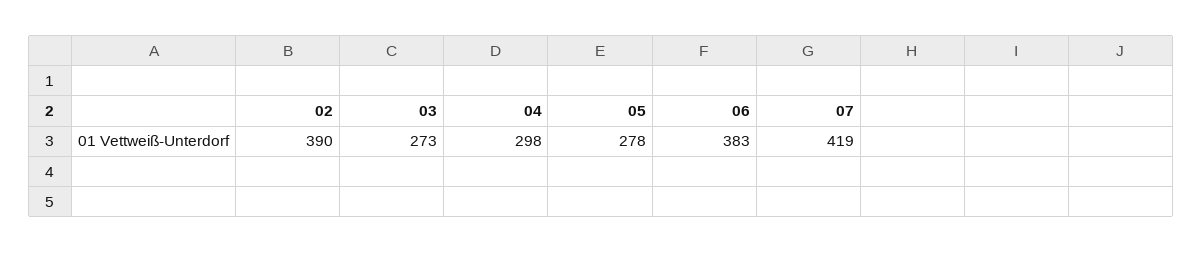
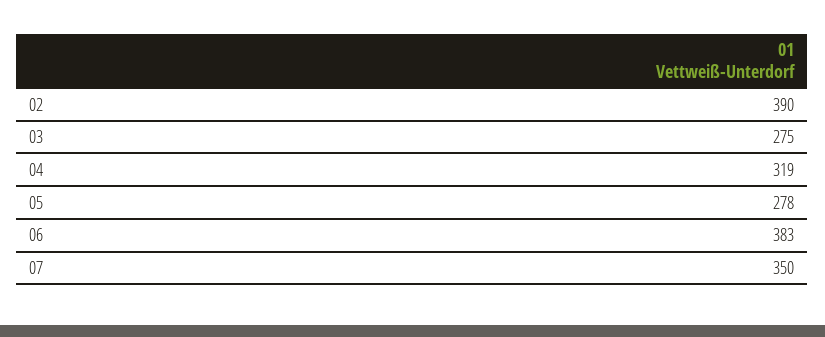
  {
    "02": 390,
-   "03": 273,
+   "03": 275,
-   "04": 298,
+   "04": 319,
    "05": 278,
    "06": 383,
-   "07": 419
+   "07": 350
  }

